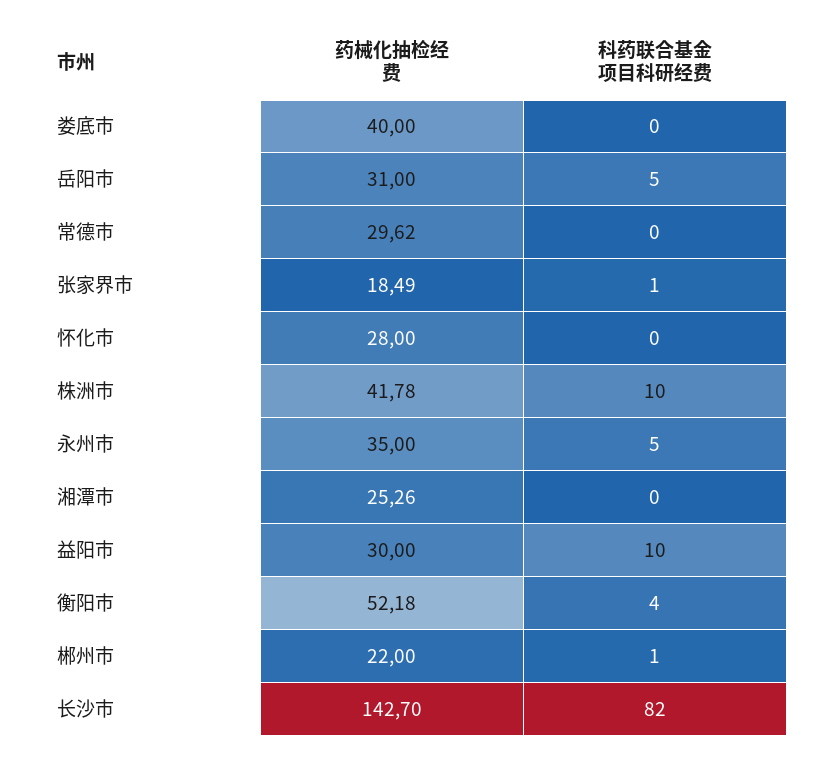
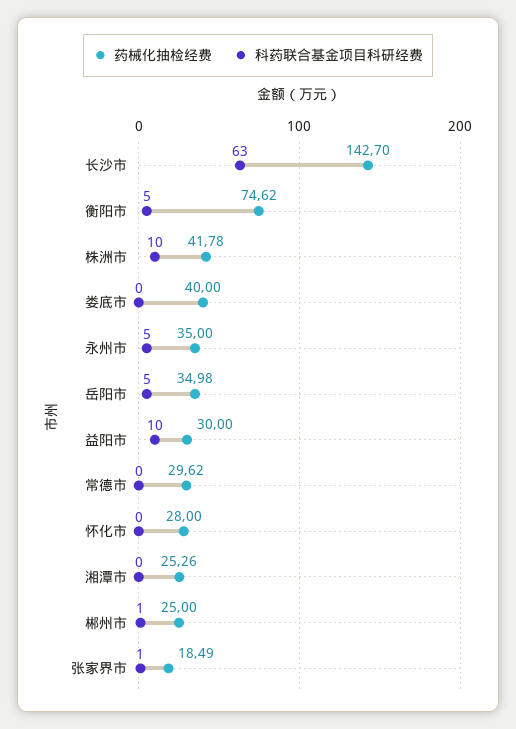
  {
    "药械化抽检经费": {
      "娄底市": 40,
-     "岳阳市": 31,
+     "岳阳市": 34.98,
      "常德市": 29.62,
      "张家界市": 18.49,
      "怀化市": 28,
      "株洲市": 41.78,
      "永州市": 35,
      "湘潭市": 25.26,
      "益阳市": 30,
-     "衡阳市": 52.18,
+     "衡阳市": 74.62,
-     "郴州市": 22,
+     "郴州市": 25,
      "长沙市": 142.7
    },
    "科药联合基金项目科研经费": {
      "娄底市": 0,
      "岳阳市": 5,
      "常德市": 0,
      "张家界市": 1,
      "怀化市": 0,
      "株洲市": 10,
      "永州市": 5,
      "湘潭市": 0,
      "益阳市": 10,
-     "衡阳市": 4,
+     "衡阳市": 5,
      "郴州市": 1,
-     "长沙市": 82
+     "长沙市": 63
    }
  }

